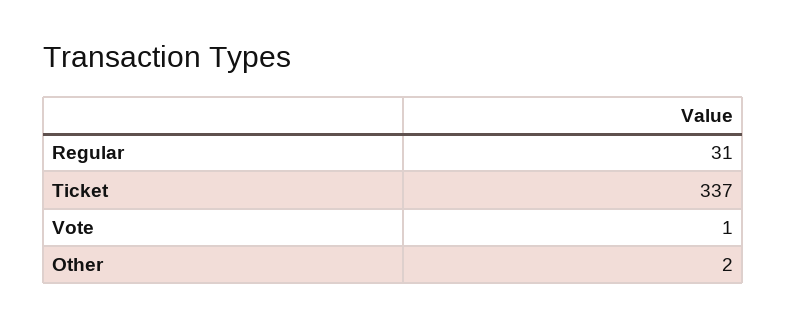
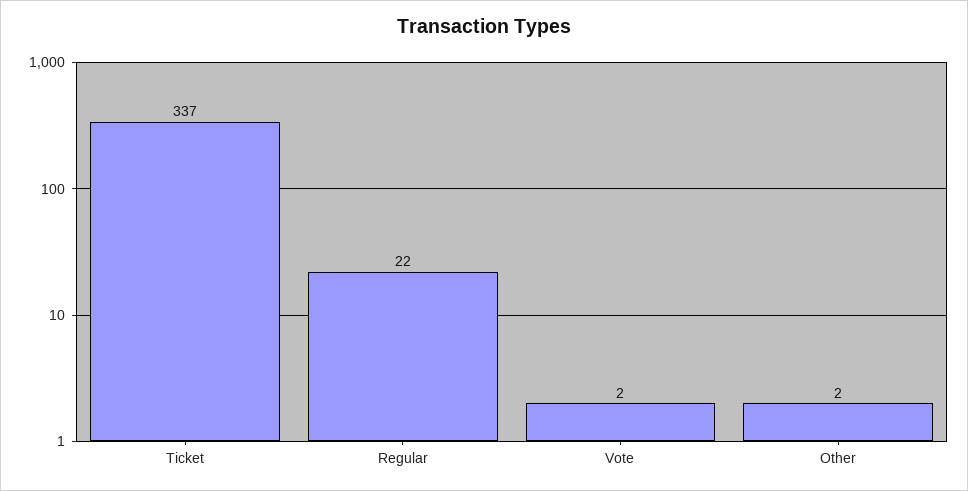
  {
-   "Regular": 31,
+   "Regular": 22,
    "Ticket": 337,
-   "Vote": 1,
+   "Vote": 2,
    "Other": 2
  }

